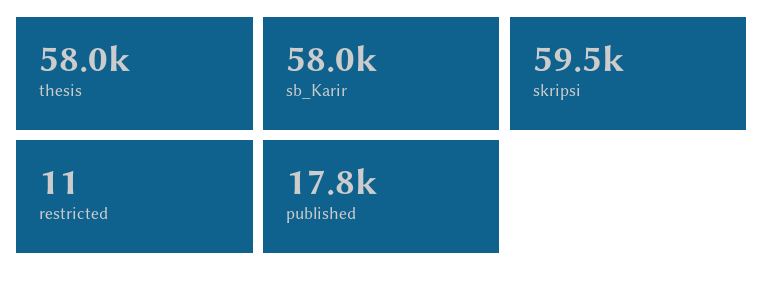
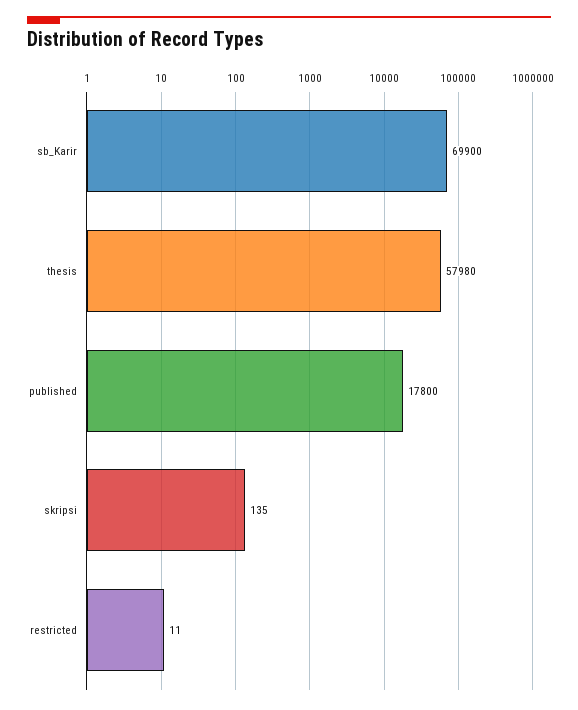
  {
    "thesis": 57980,
-   "sb_Karir": 58000,
+   "sb_Karir": 69900,
-   "skripsi": 59500,
+   "skripsi": 135,
    "restricted": 11,
    "published": 17800
  }

